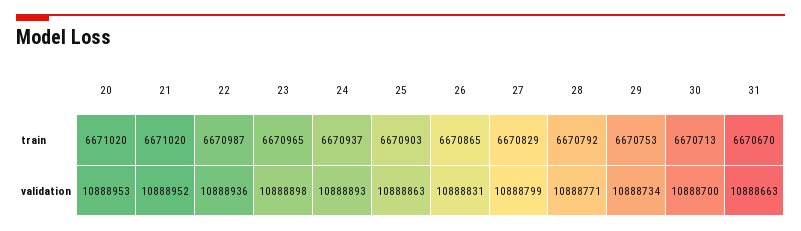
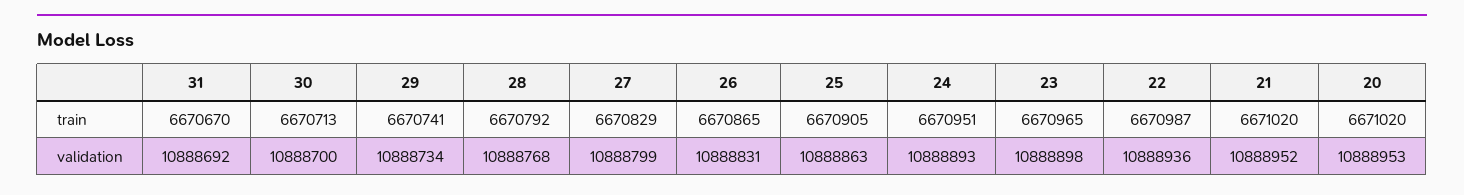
  {
    "20": {
      "train": 6671020,
      "validation": 10888953
    },
    "21": {
      "train": 6671020,
      "validation": 10888952
    },
    "22": {
      "train": 6670987,
      "validation": 10888936
    },
    "23": {
      "train": 6670965,
      "validation": 10888898
    },
    "24": {
-     "train": 6670937,
+     "train": 6670951,
      "validation": 10888893
    },
    "25": {
-     "train": 6670903,
+     "train": 6670905,
      "validation": 10888863
    },
    "26": {
      "train": 6670865,
      "validation": 10888831
    },
    "27": {
      "train": 6670829,
      "validation": 10888799
    },
    "28": {
      "train": 6670792,
-     "validation": 10888771
+     "validation": 10888768
    },
    "29": {
-     "train": 6670753,
+     "train": 6670741,
      "validation": 10888734
    },
    "30": {
      "train": 6670713,
      "validation": 10888700
    },
    "31": {
      "train": 6670670,
-     "validation": 10888663
+     "validation": 10888692
    }
  }

